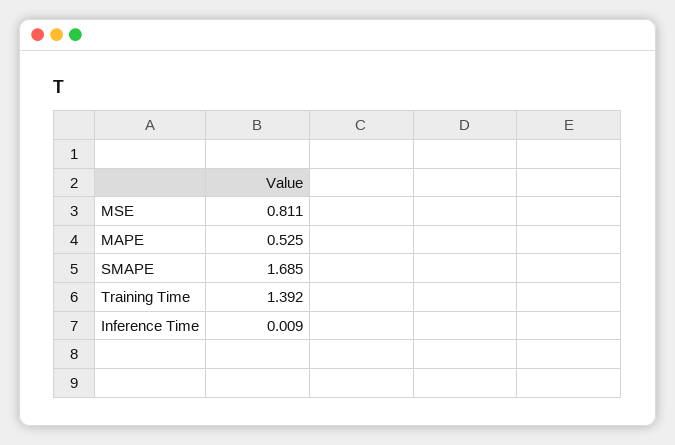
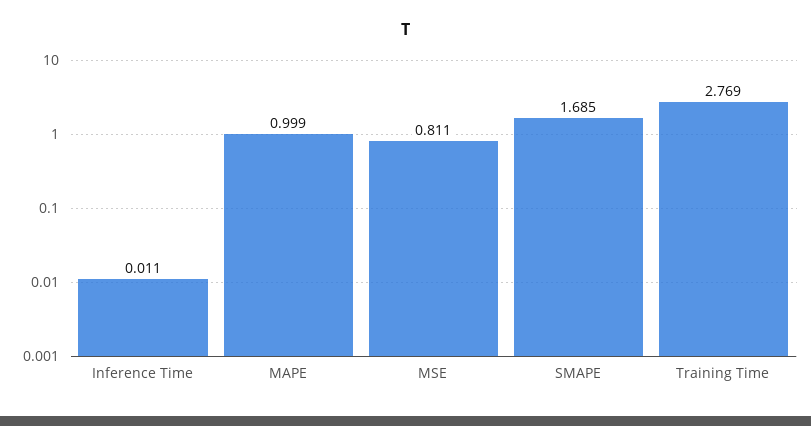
  {
    "MSE": 0.811,
-   "MAPE": 0.525,
+   "MAPE": 0.999,
    "SMAPE": 1.685,
-   "Training Time": 1.392,
+   "Training Time": 2.769,
-   "Inference Time": 0.009
+   "Inference Time": 0.011
  }

